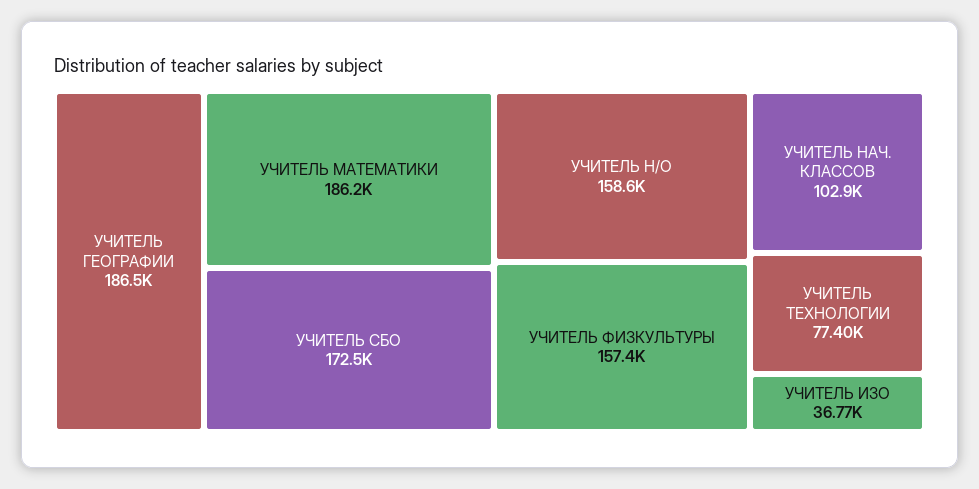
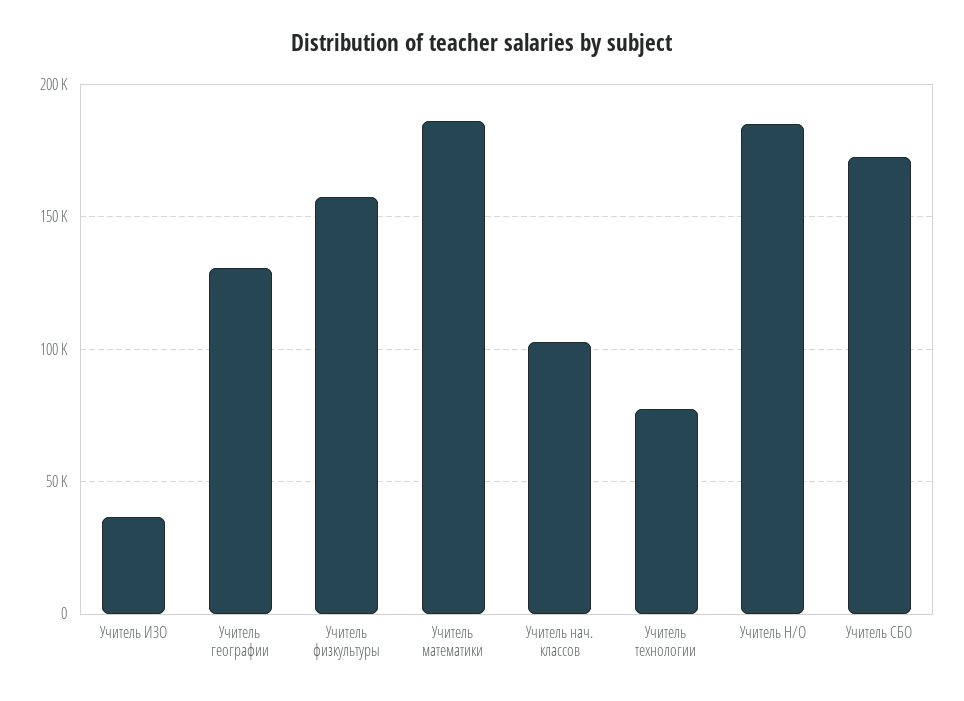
  {
-   "УЧИТЕЛЬ ГЕОГРАФИИ": 186500,
+   "УЧИТЕЛЬ ГЕОГРАФИИ": 130000,
    "УЧИТЕЛЬ МАТЕМАТИКИ": 186200,
    "УЧИТЕЛЬ СБО": 172500,
-   "УЧИТЕЛЬ Н/О": 158600,
+   "УЧИТЕЛЬ Н/О": 185000,
    "УЧИТЕЛЬ ФИЗКУЛЬТУРЫ": 157400,
    "УЧИТЕЛЬ НАЧ. КЛАССОВ": 102900,
    "УЧИТЕЛЬ ТЕХНОЛОГИИ": 77400,
    "УЧИТЕЛЬ ИЗО": 36770
  }

